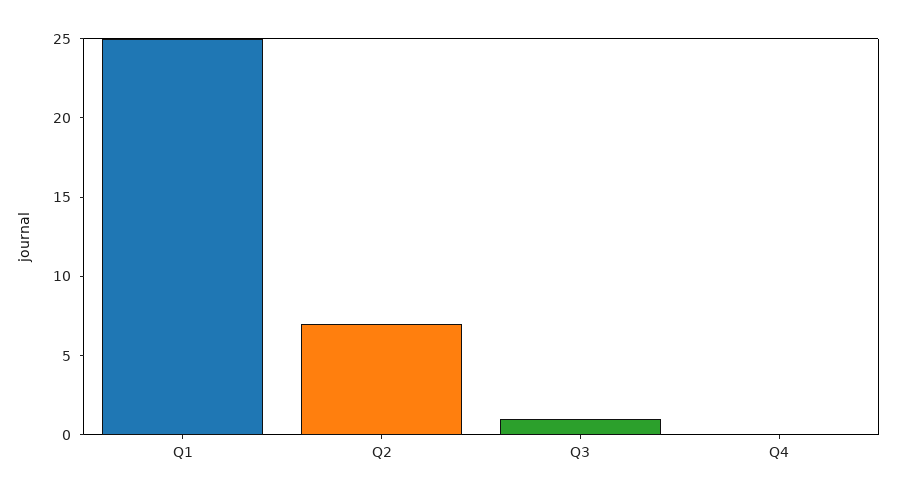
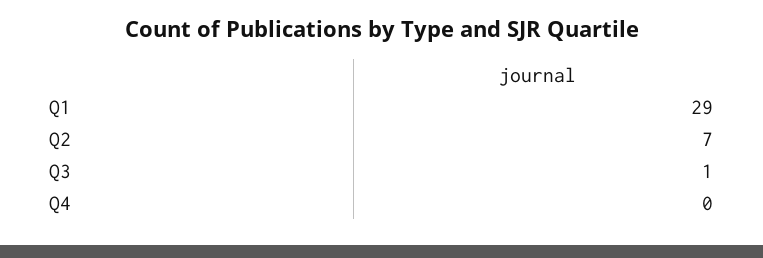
  {
-   "Q1": 25,
+   "Q1": 29,
    "Q2": 7,
    "Q3": 1,
    "Q4": 0
  }

